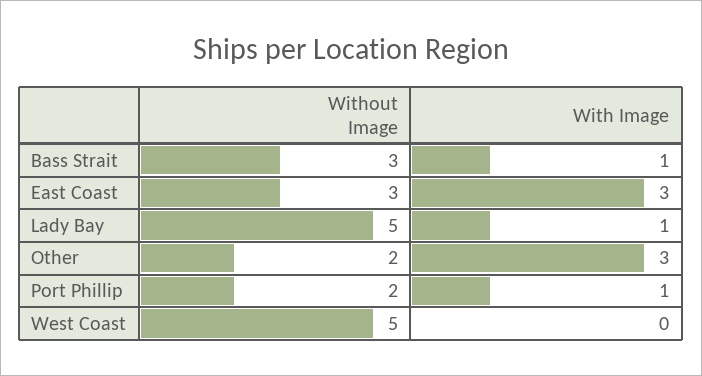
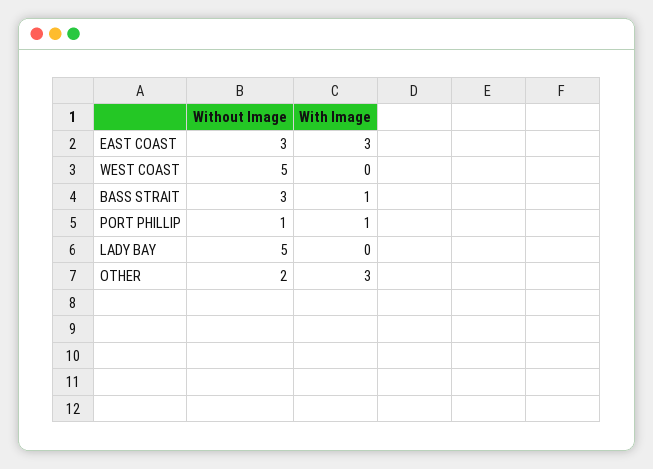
  {
    "Without Image": {
      "Bass Strait": 3,
      "East Coast": 3,
      "Lady Bay": 5,
      "Other": 2,
-     "Port Phillip": 2,
+     "Port Phillip": 1,
      "West Coast": 5
    },
    "With Image": {
      "Bass Strait": 1,
      "East Coast": 3,
-     "Lady Bay": 1,
+     "Lady Bay": 0,
      "Other": 3,
      "Port Phillip": 1,
      "West Coast": 0
    }
  }

